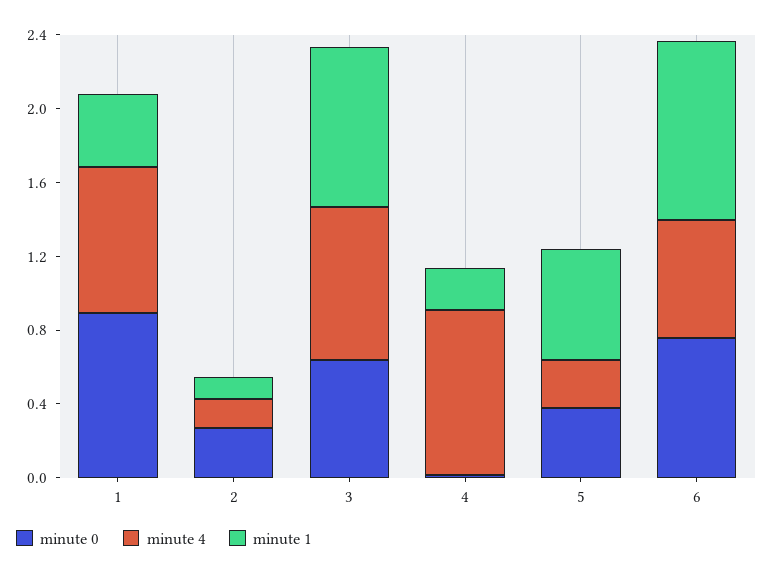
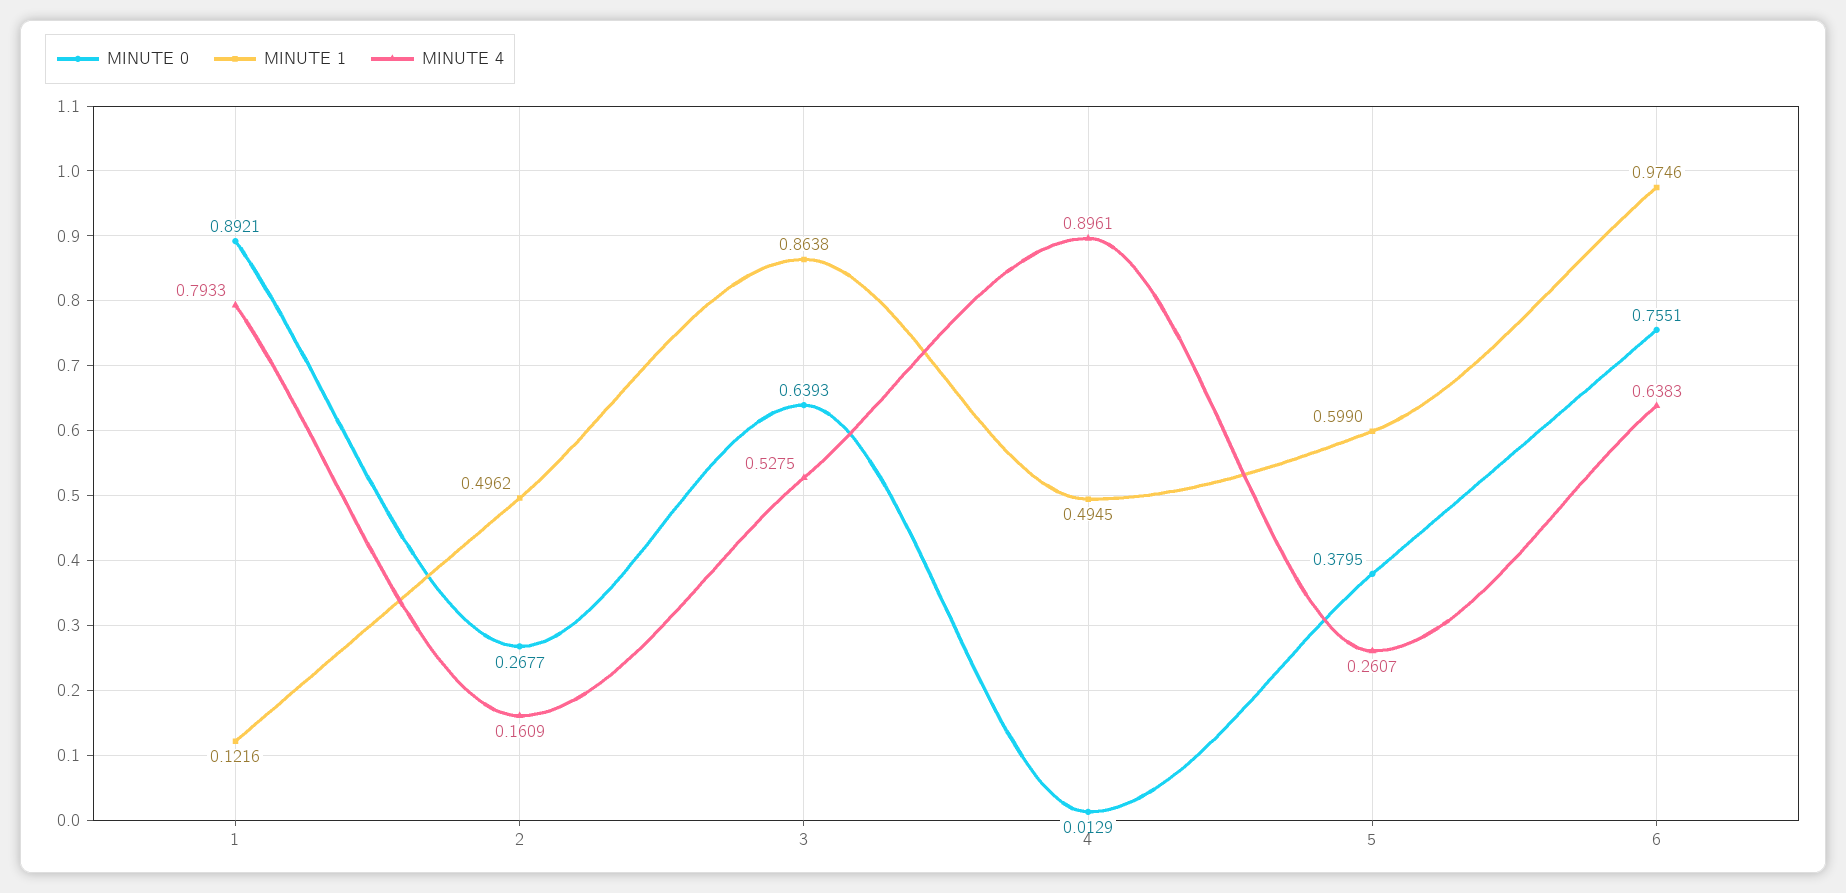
  {
    "minute 0": {
      "1": 0.8921,
      "2": 0.2677,
      "3": 0.6393,
      "4": 0.0129,
      "5": 0.3795,
      "6": 0.7551
    },
    "minute 4": {
      "1": 0.7933,
      "2": 0.1609,
-     "3": 0.8,
+     "3": 0.5275,
      "4": 0.8961,
      "5": 0.2607,
      "6": 0.6383
    },
    "minute 1": {
-     "1": 0.4,
+     "1": 0.1216,
-     "2": 0.1,
+     "2": 0.4962,
      "3": 0.8638,
-     "4": 0.2,
+     "4": 0.4945,
      "5": 0.599,
      "6": 0.9746
    }
  }

